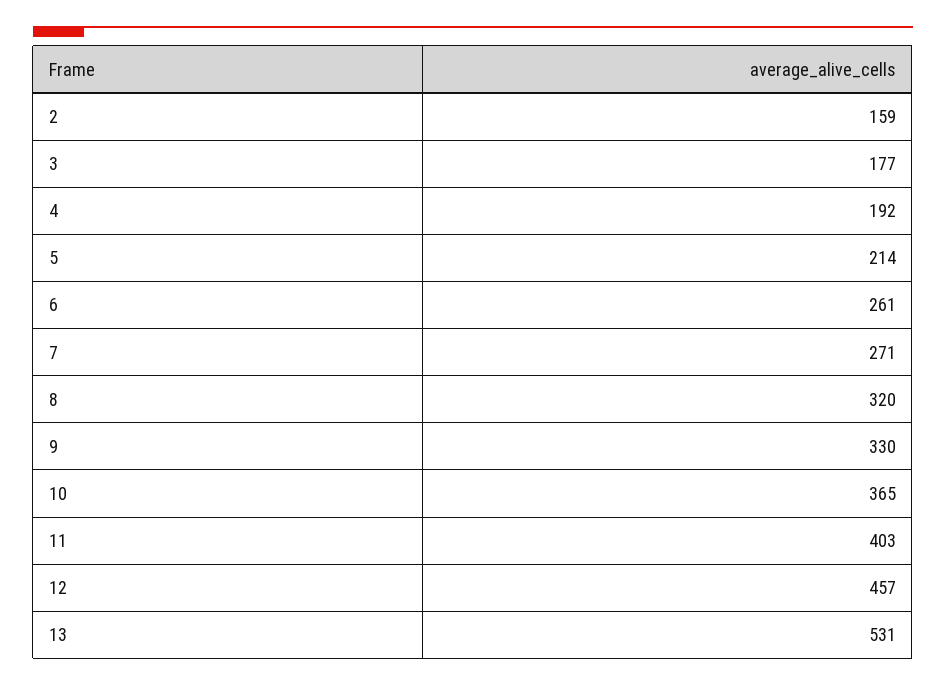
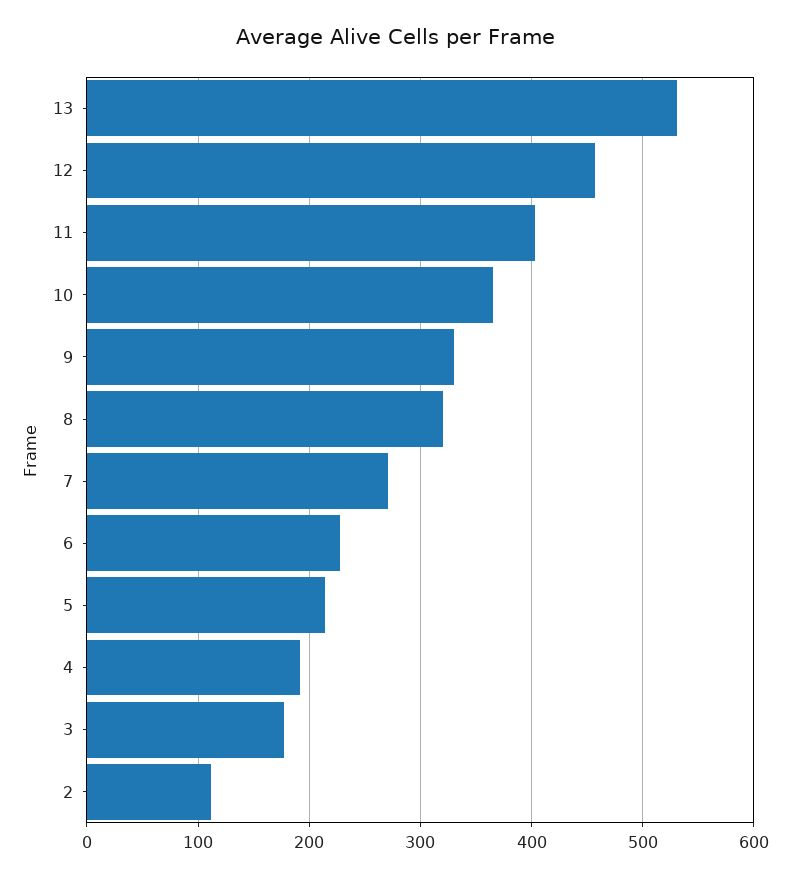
  {
-   "2": 159,
+   "2": 110,
    "3": 177,
    "4": 192,
    "5": 214,
-   "6": 261,
+   "6": 230,
    "7": 271,
    "8": 320,
    "9": 330,
    "10": 365,
    "11": 403,
    "12": 457,
    "13": 531
  }

